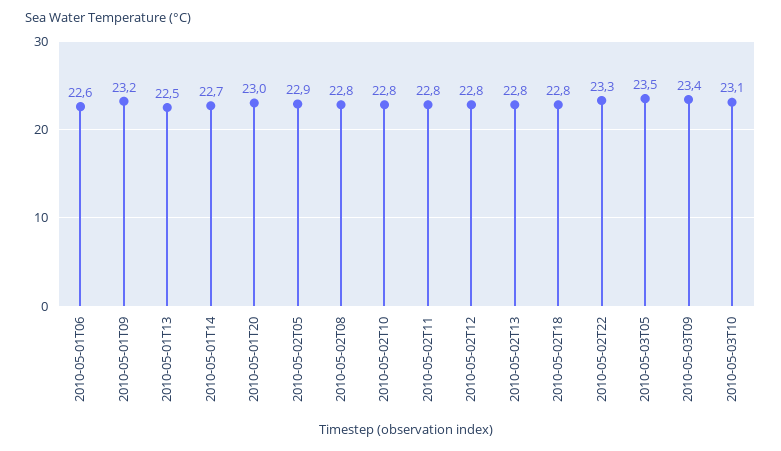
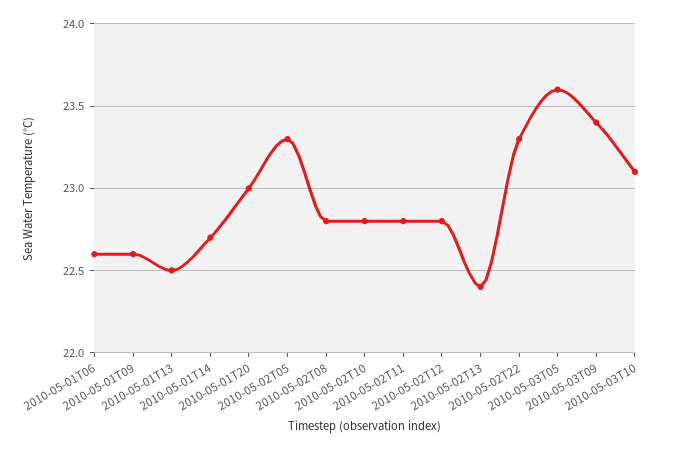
  {
    "2010-05-01T06": 22.6,
-   "2010-05-01T09": 23.2,
+   "2010-05-01T09": 22.6,
    "2010-05-01T13": 22.5,
    "2010-05-01T14": 22.7,
    "2010-05-01T20": 23,
-   "2010-05-02T05": 22.9,
+   "2010-05-02T05": 23.3,
    "2010-05-02T08": 22.8,
    "2010-05-02T10": 22.8,
    "2010-05-02T11": 22.8,
    "2010-05-02T12": 22.8,
-   "2010-05-02T13": 22.8,
+   "2010-05-02T13": 22.4,
-   "2010-05-02T18": 22.8,
    "2010-05-02T22": 23.3,
-   "2010-05-03T05": 23.5,
+   "2010-05-03T05": 23.6,
    "2010-05-03T09": 23.4,
    "2010-05-03T10": 23.1
  }

